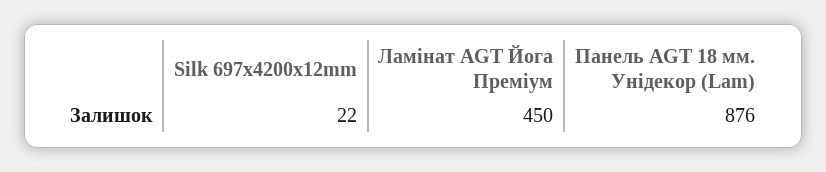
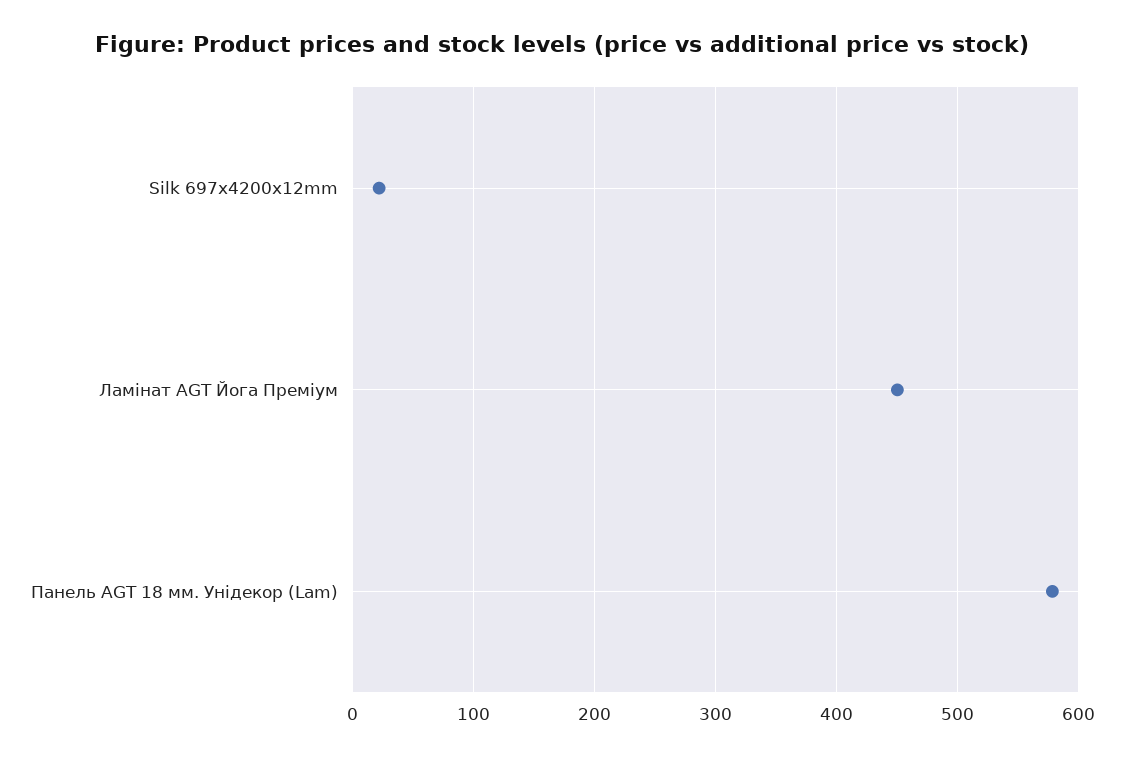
  {
    "Silk 697x4200x12mm": 22,
    "Ламінат AGT Йога Преміум": 450,
-   "Панель AGT 18 мм. Унідекор (Lam)": 876
+   "Панель AGT 18 мм. Унідекор (Lam)": 580
  }

